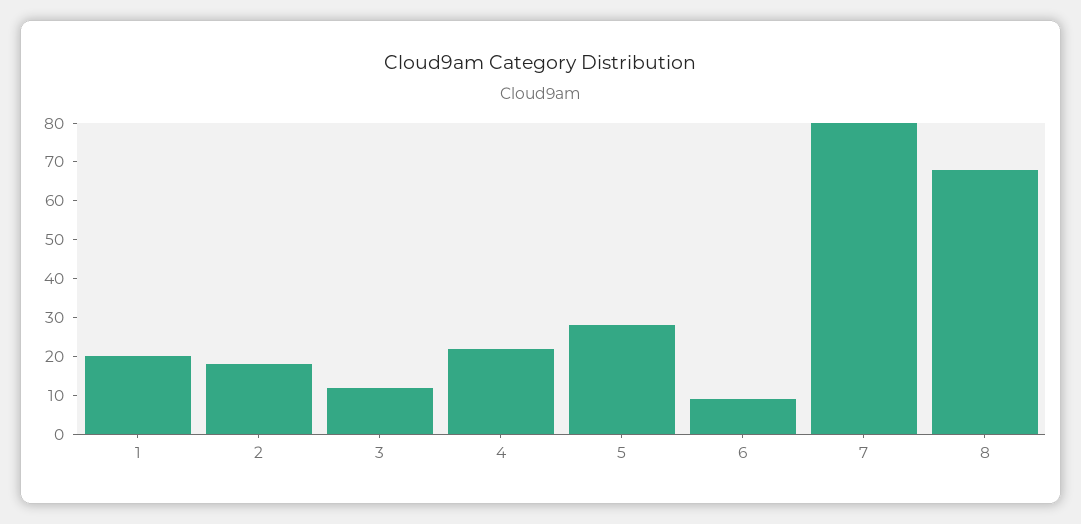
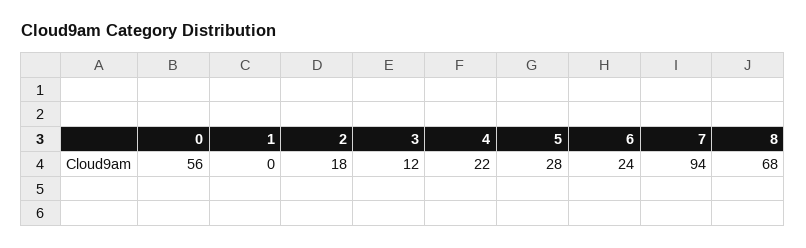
  {
-   "1": 20,
+   "1": 0,
    "2": 18,
    "3": 12,
    "4": 22,
    "5": 28,
-   "6": 10,
+   "6": 24,
-   "7": 80,
+   "7": 94,
-   "8": 68
+   "8": 68,
+   "0": 56
  }

